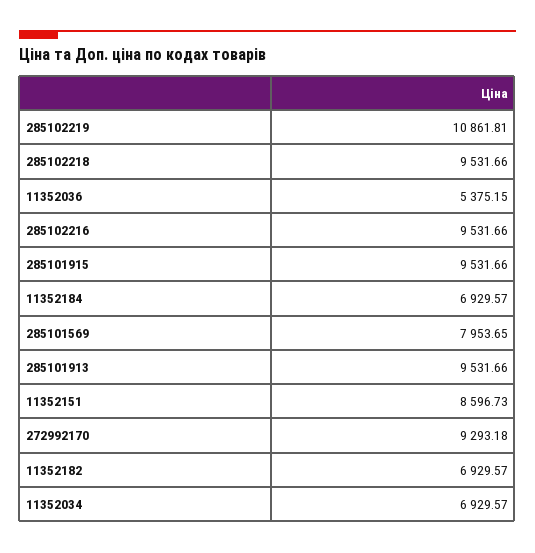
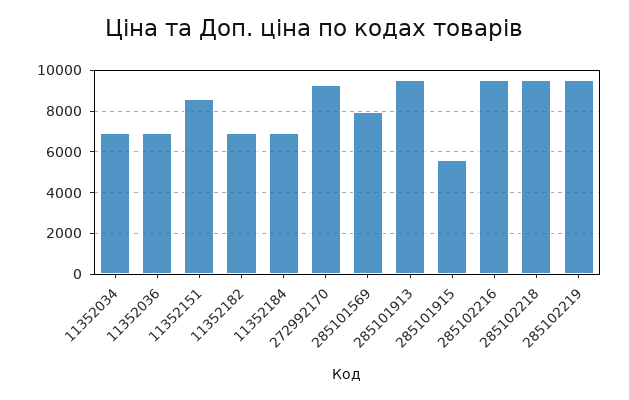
  {
-   "285102219": 10861.81,
+   "285102219": 9500,
    "285102218": 9531.66,
-   "11352036": 5375.15,
+   "11352036": 7000,
    "285102216": 9531.66,
-   "285101915": 9531.66,
+   "285101915": 5500,
    "11352184": 6929.57,
    "285101569": 7953.65,
    "285101913": 9531.66,
    "11352151": 8596.73,
    "272992170": 9293.18,
    "11352182": 6929.57,
    "11352034": 6929.57
  }

